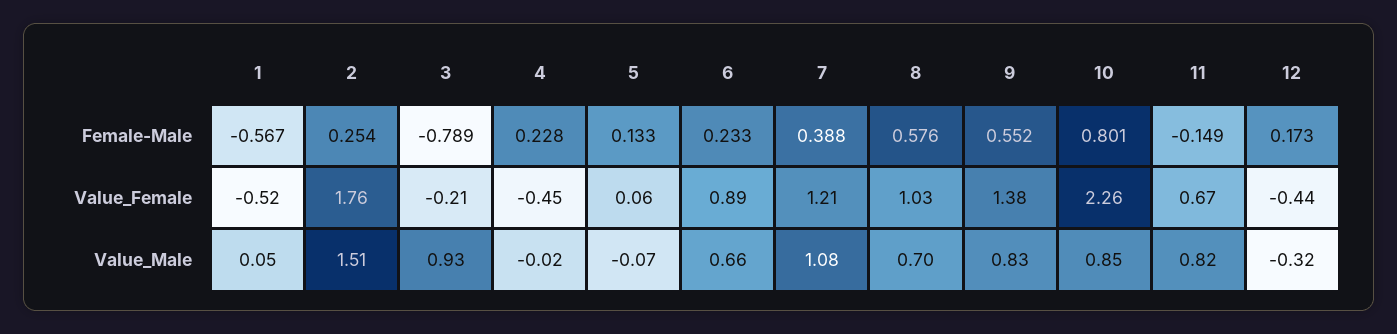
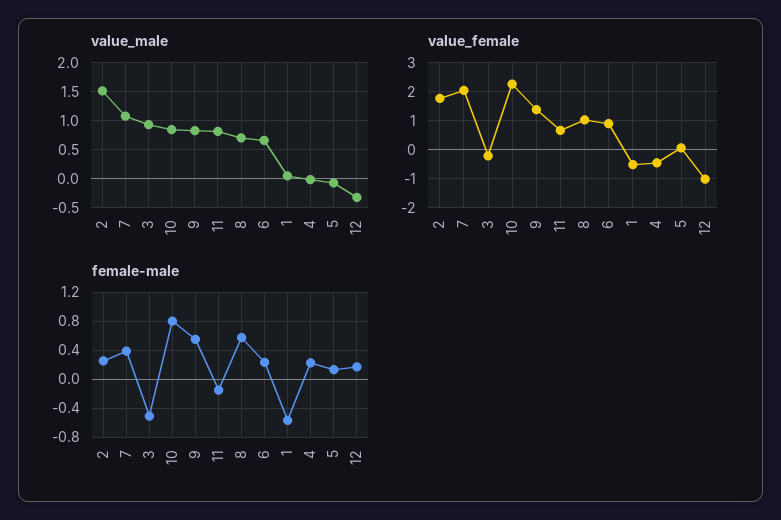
  {
    "Female-Male": {
      "1": -0.567,
      "2": 0.254,
-     "3": -0.789,
+     "3": -0.5,
      "4": 0.228,
      "5": 0.133,
      "6": 0.233,
      "7": 0.388,
      "8": 0.576,
      "9": 0.552,
      "10": 0.801,
      "11": -0.149,
      "12": 0.173
    },
    "Value_Female": {
      "1": -0.52,
      "2": 1.76,
      "3": -0.21,
      "4": -0.45,
      "5": 0.06,
      "6": 0.89,
-     "7": 1.21,
+     "7": 2,
      "8": 1.03,
      "9": 1.38,
      "10": 2.26,
      "11": 0.67,
-     "12": -0.44
+     "12": -1
    },
    "Value_Male": {
      "1": 0.05,
      "2": 1.51,
      "3": 0.93,
      "4": -0.02,
      "5": -0.07,
      "6": 0.66,
      "7": 1.08,
      "8": 0.7,
      "9": 0.83,
      "10": 0.85,
      "11": 0.82,
      "12": -0.32
    }
  }

